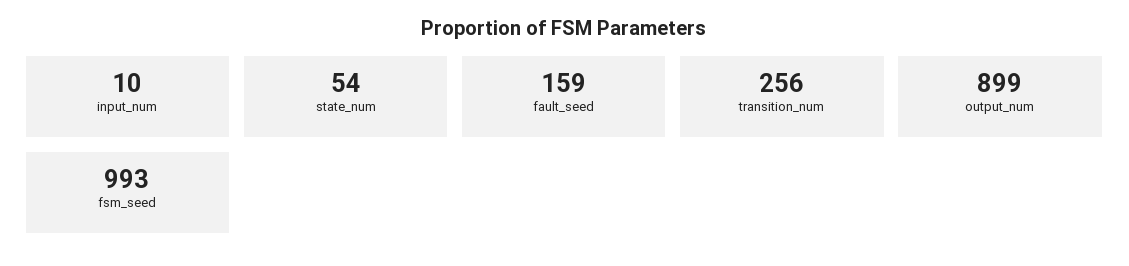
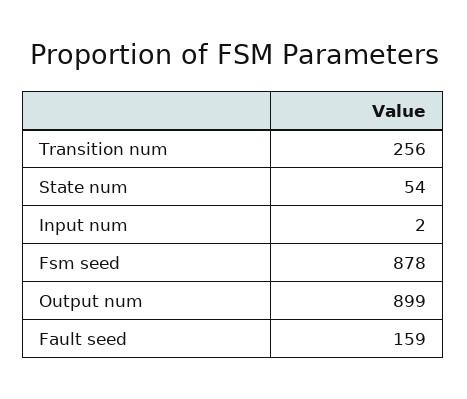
  {
-   "input_num": 10,
+   "input_num": 2,
    "state_num": 54,
    "fault_seed": 159,
    "transition_num": 256,
    "output_num": 899,
-   "fsm_seed": 993
+   "fsm_seed": 878
  }

